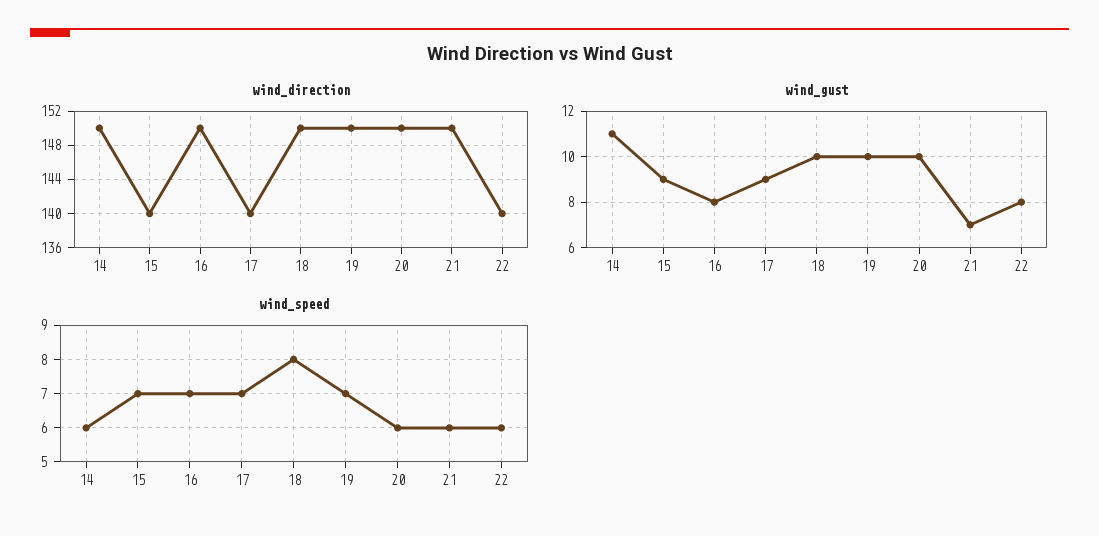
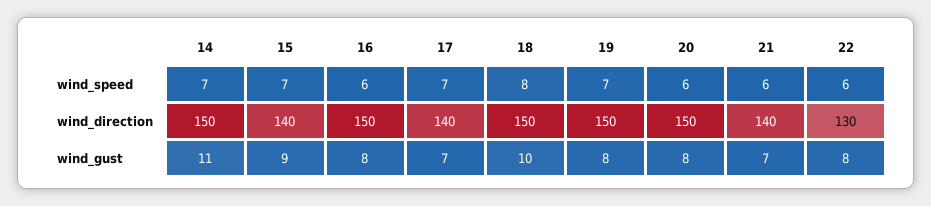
  {
    "wind_direction": {
      "14": 150,
      "15": 140,
      "16": 150,
      "17": 140,
      "18": 150,
      "19": 150,
      "20": 150,
-     "21": 150,
+     "21": 140,
-     "22": 140
+     "22": 130
    },
    "wind_gust": {
      "14": 11,
      "15": 9,
      "16": 8,
-     "17": 9,
+     "17": 7,
      "18": 10,
-     "19": 10,
+     "19": 8,
-     "20": 10,
+     "20": 8,
      "21": 7,
      "22": 8
    },
    "wind_speed": {
-     "14": 6,
+     "14": 7,
      "15": 7,
-     "16": 7,
+     "16": 6,
      "17": 7,
      "18": 8,
      "19": 7,
      "20": 6,
      "21": 6,
      "22": 6
    }
  }

